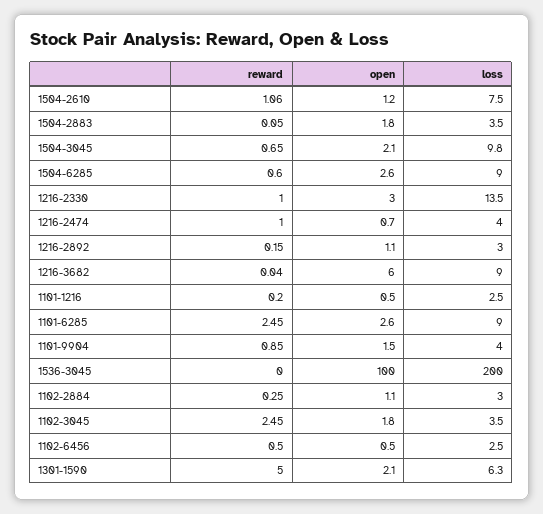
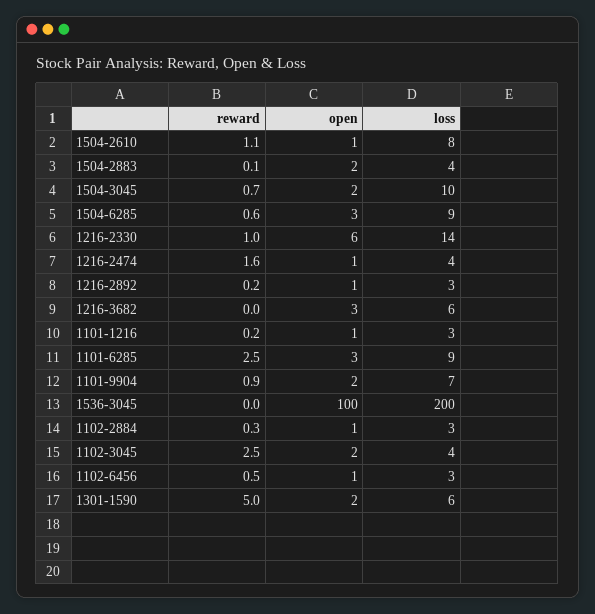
  {
    "reward": {
      "1504-2610": 1.06,
      "1504-2883": 0.05,
      "1504-3045": 0.65,
      "1504-6285": 0.6,
      "1216-2330": 1,
-     "1216-2474": 1,
+     "1216-2474": 1.6,
      "1216-2892": 0.15,
      "1216-3682": 0.04,
      "1101-1216": 0.2,
      "1101-6285": 2.45,
      "1101-9904": 0.85,
      "1536-3045": 0,
      "1102-2884": 0.25,
      "1102-3045": 2.45,
      "1102-6456": 0.5,
      "1301-1590": 5
    },
    "open": {
      "1504-2610": 1.2,
      "1504-2883": 1.8,
      "1504-3045": 2.1,
      "1504-6285": 2.6,
-     "1216-2330": 3,
+     "1216-2330": 6,
      "1216-2474": 0.7,
      "1216-2892": 1.1,
-     "1216-3682": 6,
+     "1216-3682": 3,
      "1101-1216": 0.5,
      "1101-6285": 2.6,
      "1101-9904": 1.5,
      "1536-3045": 100,
      "1102-2884": 1.1,
      "1102-3045": 1.8,
      "1102-6456": 0.5,
      "1301-1590": 2.1
    },
    "loss": {
      "1504-2610": 7.5,
      "1504-2883": 3.5,
      "1504-3045": 9.8,
      "1504-6285": 9,
      "1216-2330": 13.5,
      "1216-2474": 4,
      "1216-2892": 3,
-     "1216-3682": 9,
+     "1216-3682": 6,
      "1101-1216": 2.5,
      "1101-6285": 9,
-     "1101-9904": 4,
+     "1101-9904": 7,
      "1536-3045": 200,
      "1102-2884": 3,
      "1102-3045": 3.5,
      "1102-6456": 2.5,
      "1301-1590": 6.3
    }
  }

